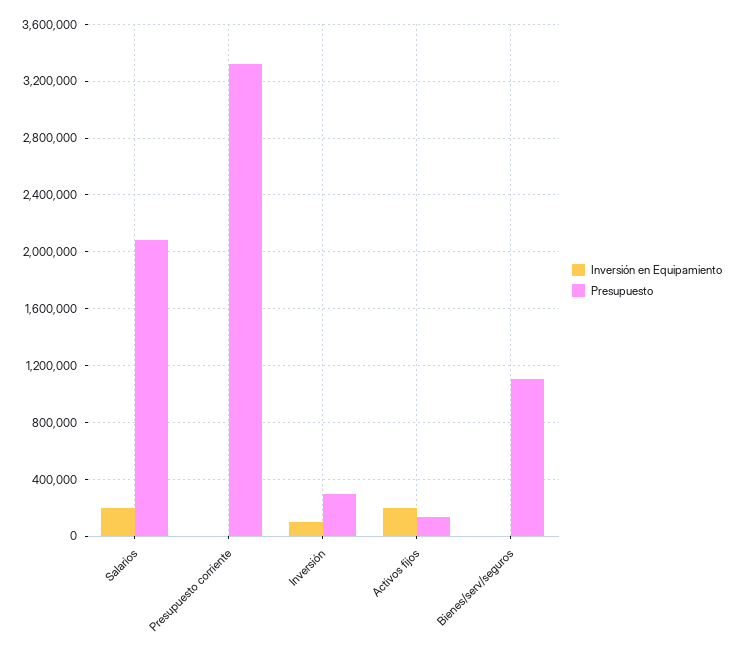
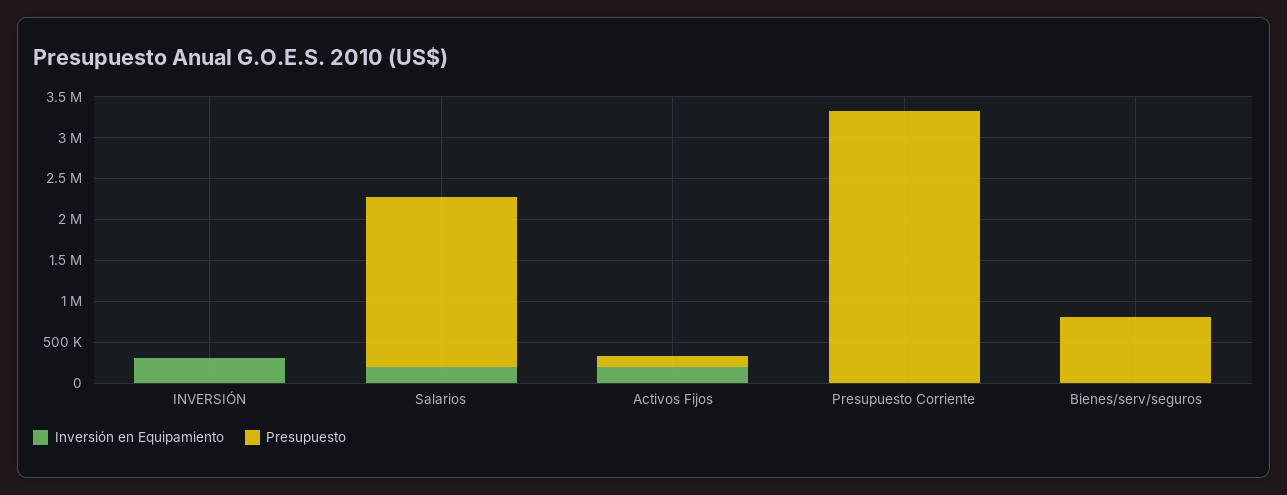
  {
    "Inversión en Equipamiento": {
      "Salarios": 200000,
      "Presupuesto corriente": 0,
-     "Inversión": 100000,
+     "Inversión": 300000,
      "Activos fijos": 200000,
      "Bienes/serv/seguros": 0
    },
    "Presupuesto": {
      "Salarios": 2100000,
      "Presupuesto corriente": 3300000,
-     "Inversión": 300000,
+     "Inversión": 0,
      "Activos fijos": 150000,
-     "Bienes/serv/seguros": 1100000
+     "Bienes/serv/seguros": 800000
    }
  }

